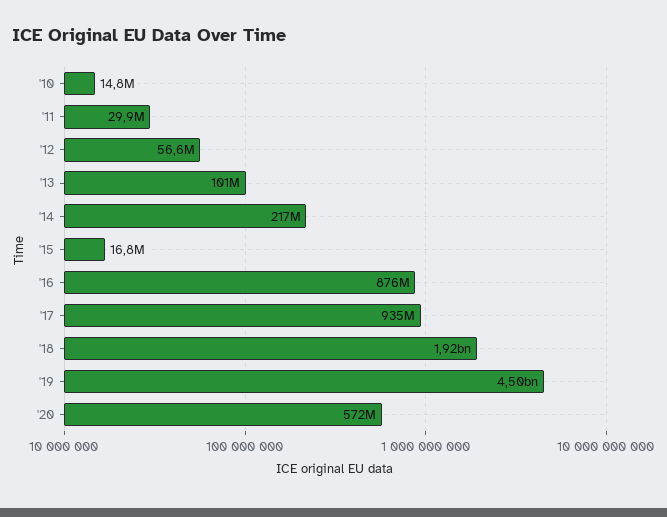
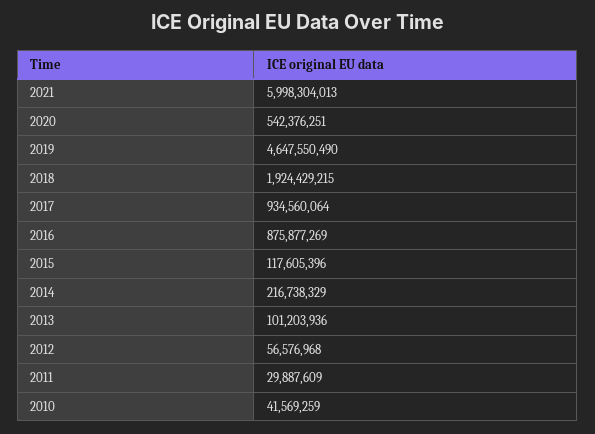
  {
-   "'10": 14800000,
+   "'10": 41569259,
    "'11": 29887609,
    "'12": 56576968,
    "'13": 101203936,
    "'14": 216738329,
-   "'15": 16800000,
+   "'15": 117605396,
    "'16": 875877269,
    "'17": 934560064,
    "'18": 1924429215,
-   "'19": 4500000000,
+   "'19": 4647550490,
-   "'20": 572000000
+   "'20": 542376251,
+   "2021": 5998304013
  }

